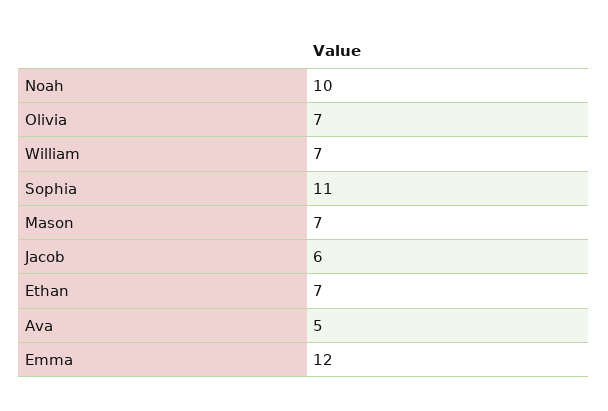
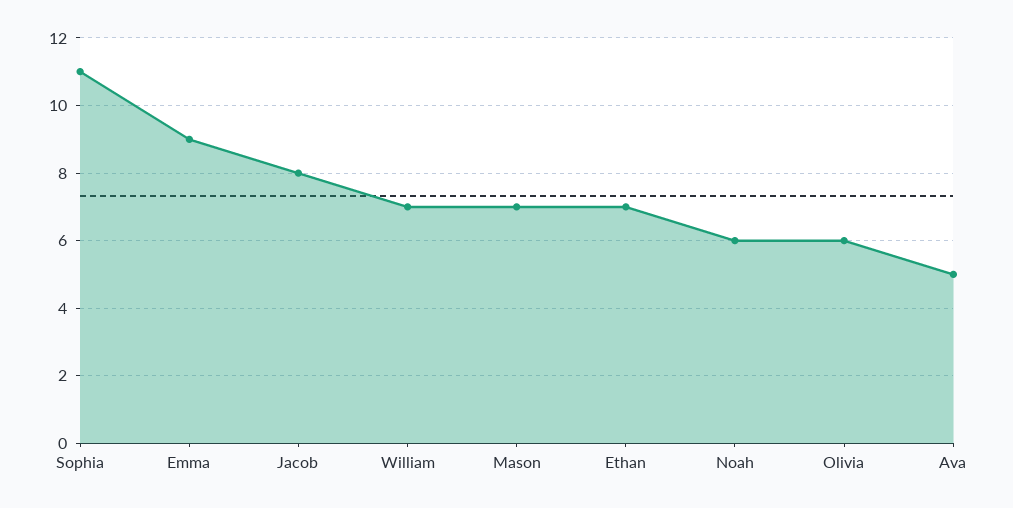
  {
-   "Noah": 10,
+   "Noah": 6,
-   "Olivia": 7,
+   "Olivia": 6,
    "William": 7,
    "Sophia": 11,
    "Mason": 7,
-   "Jacob": 6,
+   "Jacob": 8,
    "Ethan": 7,
    "Ava": 5,
-   "Emma": 12
+   "Emma": 9
  }

